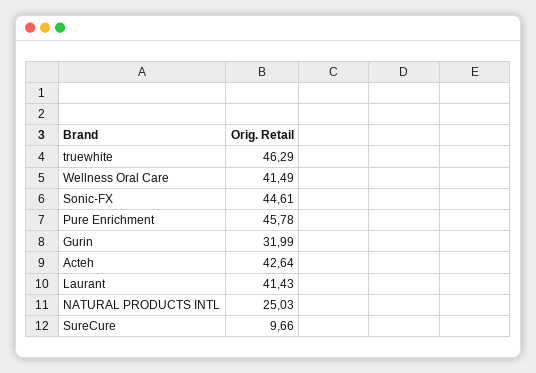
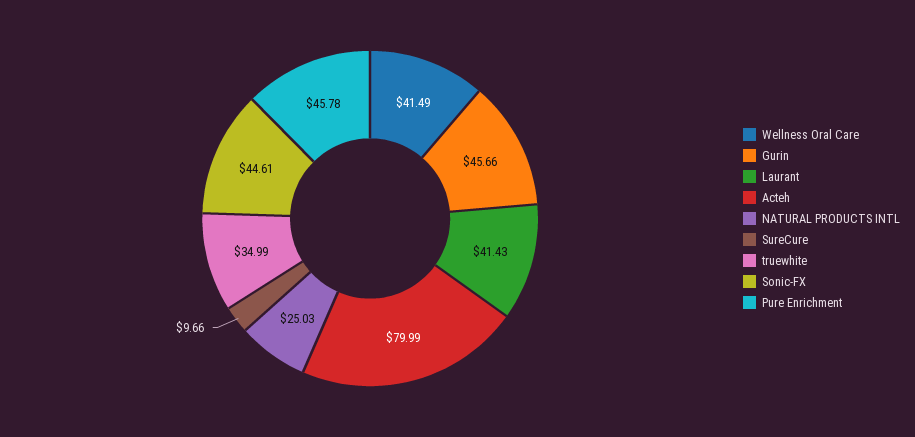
  {
-   "truewhite": 46.29,
+   "truewhite": 34.99,
    "Wellness Oral Care": 41.49,
    "Sonic-FX": 44.61,
    "Pure Enrichment": 45.78,
-   "Gurin": 31.99,
+   "Gurin": 45.66,
-   "Acteh": 42.64,
+   "Acteh": 79.99,
    "Laurant": 41.43,
    "NATURAL PRODUCTS INTL": 25.03,
    "SureCure": 9.66
  }

